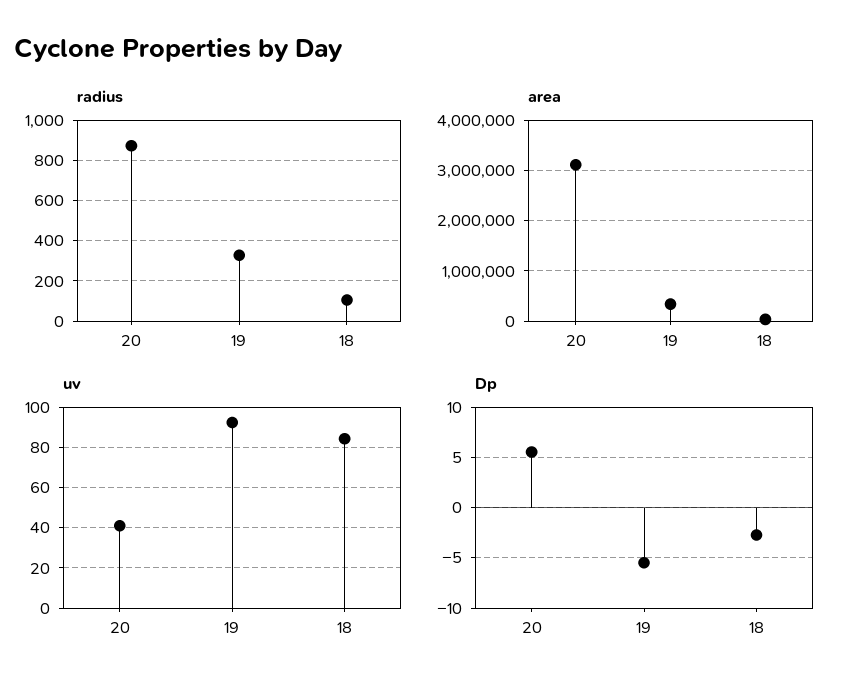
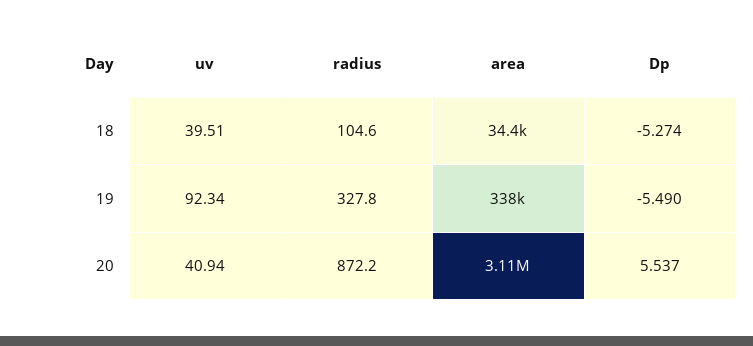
  {
    "radius": {
      "20": 872.2,
      "19": 327.8,
      "18": 104.6
    },
    "area": {
      "20": 3110000,
      "19": 338000,
      "18": 34400
    },
    "uv": {
      "20": 40.94,
      "19": 92.34,
-     "18": 85
+     "18": 39.51
    },
    "Dp": {
      "20": 5.537,
      "19": -5.49,
-     "18": -3
+     "18": -5.274
    }
  }

